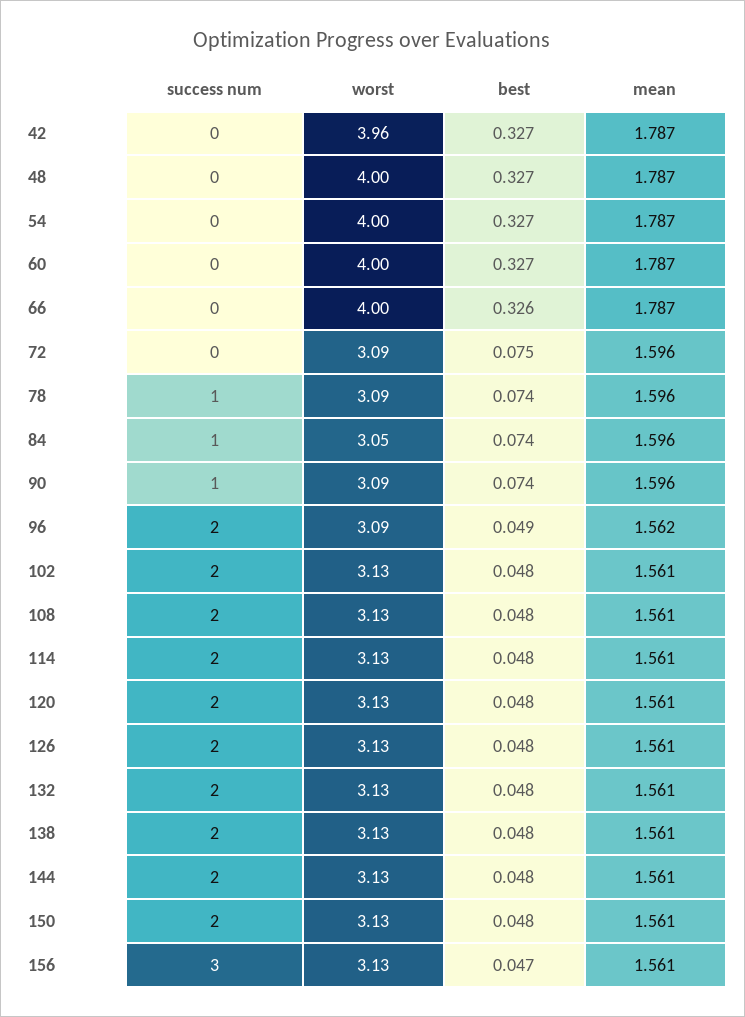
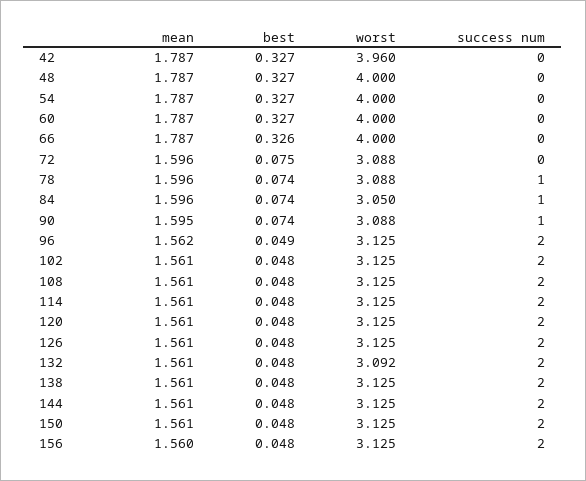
  {
    "success num": {
      "42": 0,
      "48": 0,
      "54": 0,
      "60": 0,
      "66": 0,
      "72": 0,
      "78": 1,
      "84": 1,
      "90": 1,
      "96": 2,
      "102": 2,
      "108": 2,
      "114": 2,
      "120": 2,
      "126": 2,
      "132": 2,
      "138": 2,
      "144": 2,
      "150": 2,
-     "156": 3
+     "156": 2
    },
    "worst": {
      "42": 3.96,
      "48": 4,
      "54": 4,
      "60": 4,
      "66": 4,
      "72": 3.088,
      "78": 3.088,
      "84": 3.05,
      "90": 3.088,
-     "96": 3.09,
+     "96": 3.125,
      "102": 3.125,
      "108": 3.125,
      "114": 3.125,
      "120": 3.125,
      "126": 3.125,
-     "132": 3.13,
+     "132": 3.092,
      "138": 3.125,
      "144": 3.125,
      "150": 3.125,
      "156": 3.125
    },
    "best": {
      "42": 0.327,
      "48": 0.327,
      "54": 0.327,
      "60": 0.327,
      "66": 0.326,
      "72": 0.075,
      "78": 0.074,
      "84": 0.074,
      "90": 0.074,
      "96": 0.049,
      "102": 0.048,
      "108": 0.048,
      "114": 0.048,
      "120": 0.048,
      "126": 0.048,
      "132": 0.048,
      "138": 0.048,
      "144": 0.048,
      "150": 0.048,
-     "156": 0.047
+     "156": 0.048
    },
    "mean": {
      "42": 1.787,
      "48": 1.787,
      "54": 1.787,
      "60": 1.787,
      "66": 1.787,
      "72": 1.596,
      "78": 1.596,
      "84": 1.596,
-     "90": 1.596,
+     "90": 1.595,
      "96": 1.562,
      "102": 1.561,
      "108": 1.561,
      "114": 1.561,
      "120": 1.561,
      "126": 1.561,
      "132": 1.561,
      "138": 1.561,
      "144": 1.561,
      "150": 1.561,
-     "156": 1.561
+     "156": 1.56
    }
  }

